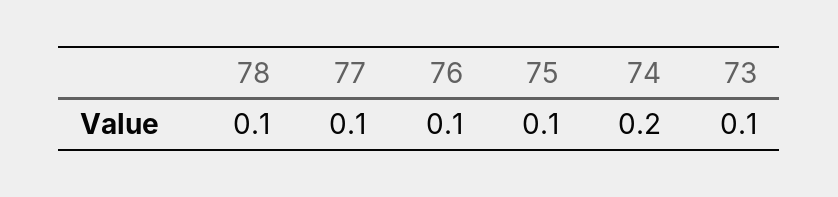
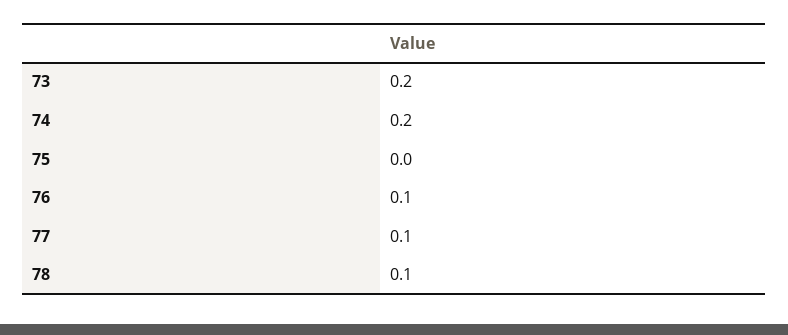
  {
    "78": 0.1,
    "77": 0.1,
    "76": 0.1,
-   "75": 0.1,
+   "75": 0,
    "74": 0.2,
-   "73": 0.1
+   "73": 0.2
  }

